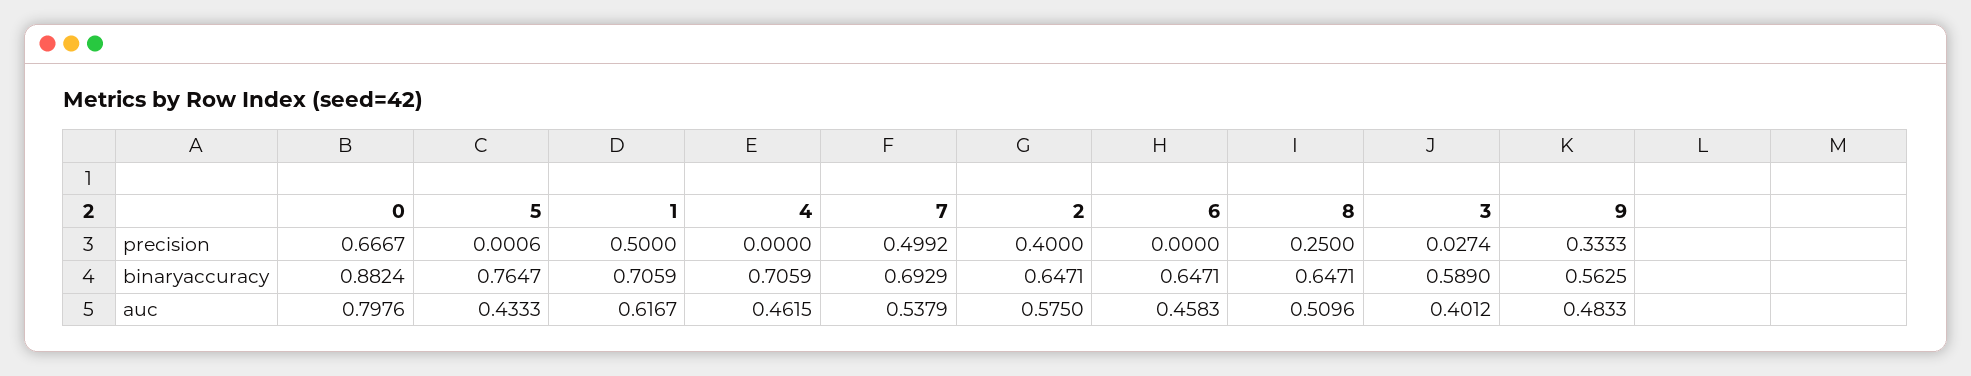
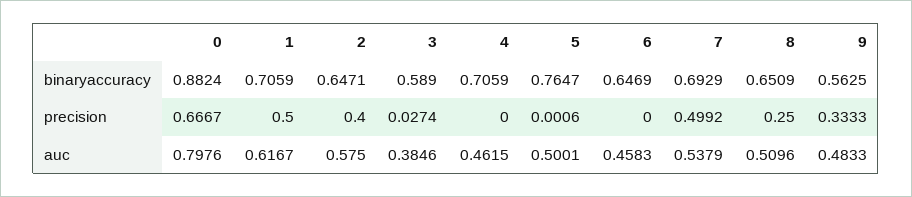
  {
    "0": {
      "precision": 0.6667,
      "binaryaccuracy": 0.8824,
      "auc": 0.7976
    },
    "5": {
      "precision": 0.0006,
      "binaryaccuracy": 0.7647,
-     "auc": 0.4333
+     "auc": 0.5001
    },
    "1": {
      "precision": 0.5,
      "binaryaccuracy": 0.7059,
      "auc": 0.6167
    },
    "4": {
      "precision": 0,
      "binaryaccuracy": 0.7059,
      "auc": 0.4615
    },
    "7": {
      "precision": 0.4992,
      "binaryaccuracy": 0.6929,
      "auc": 0.5379
    },
    "2": {
      "precision": 0.4,
      "binaryaccuracy": 0.6471,
      "auc": 0.575
    },
    "6": {
      "precision": 0,
-     "binaryaccuracy": 0.6471,
+     "binaryaccuracy": 0.6469,
      "auc": 0.4583
    },
    "8": {
      "precision": 0.25,
-     "binaryaccuracy": 0.6471,
+     "binaryaccuracy": 0.6509,
      "auc": 0.5096
    },
    "3": {
      "precision": 0.0274,
      "binaryaccuracy": 0.589,
-     "auc": 0.4012
+     "auc": 0.3846
    },
    "9": {
      "precision": 0.3333,
      "binaryaccuracy": 0.5625,
      "auc": 0.4833
    }
  }

